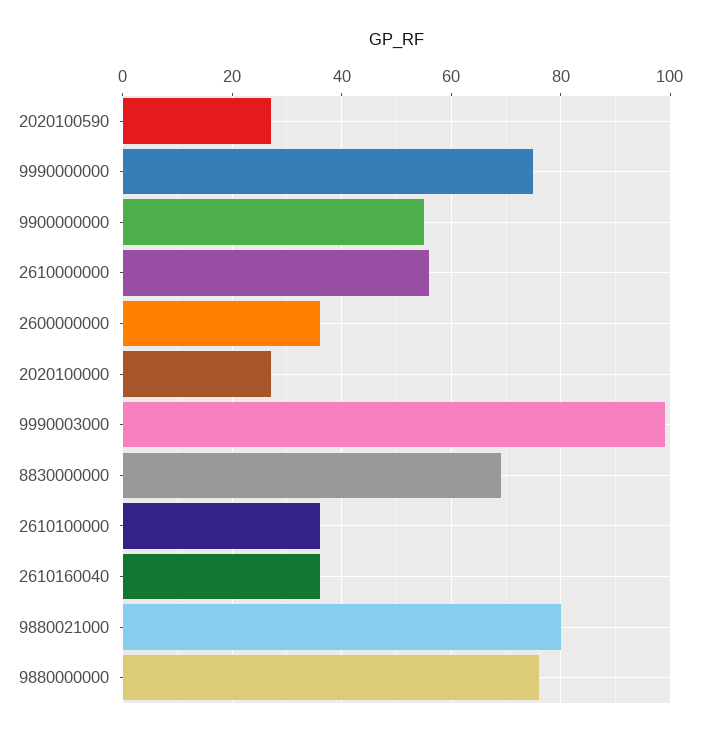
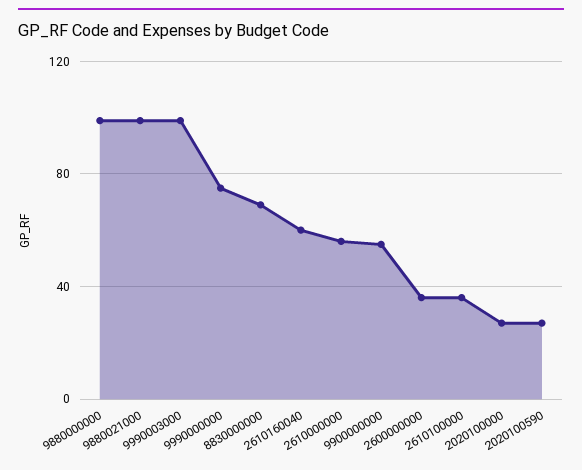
  {
    "2020100590": 25,
    "9990000000": 75,
    "9900000000": 55,
    "2610000000": 55,
    "2600000000": 35,
    "2020100000": 25,
    "9990003000": 100,
    "8830000000": 70,
    "2610100000": 35,
-   "2610160040": 35,
+   "2610160040": 60,
-   "9880021000": 80,
+   "9880021000": 100,
-   "9880000000": 75
+   "9880000000": 100
  }

